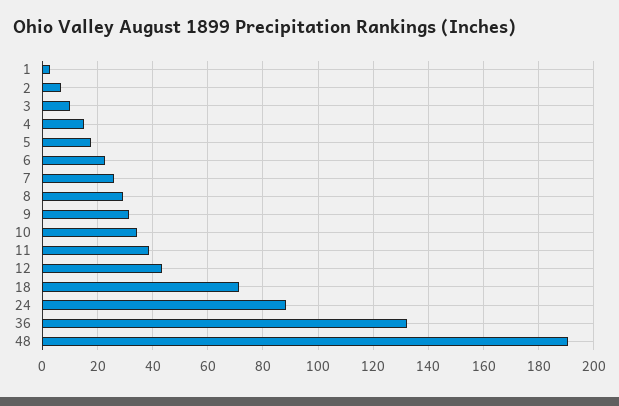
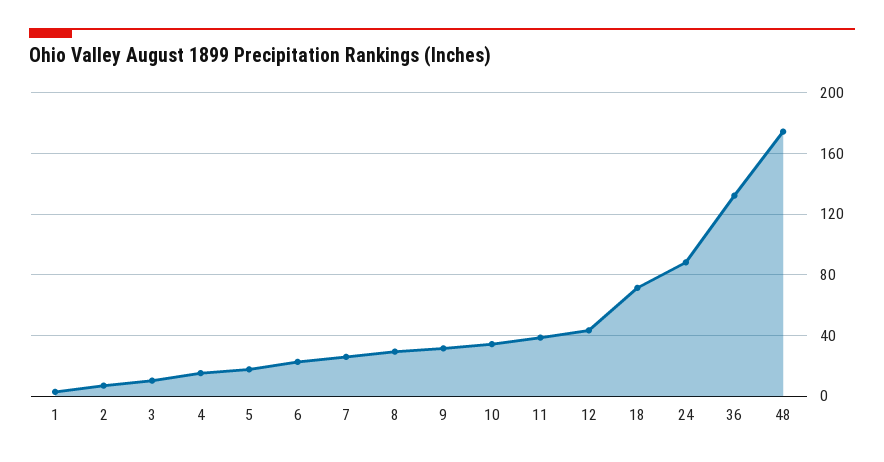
  {
    "1": 2.5,
    "2": 7.5,
    "3": 10,
    "4": 15,
    "5": 17.5,
    "6": 22.5,
    "7": 25,
    "8": 30,
    "9": 32.5,
    "10": 35,
    "11": 37.5,
    "12": 42.5,
    "18": 72.5,
    "24": 87.5,
    "36": 132.5,
-   "48": 190
+   "48": 175
  }

